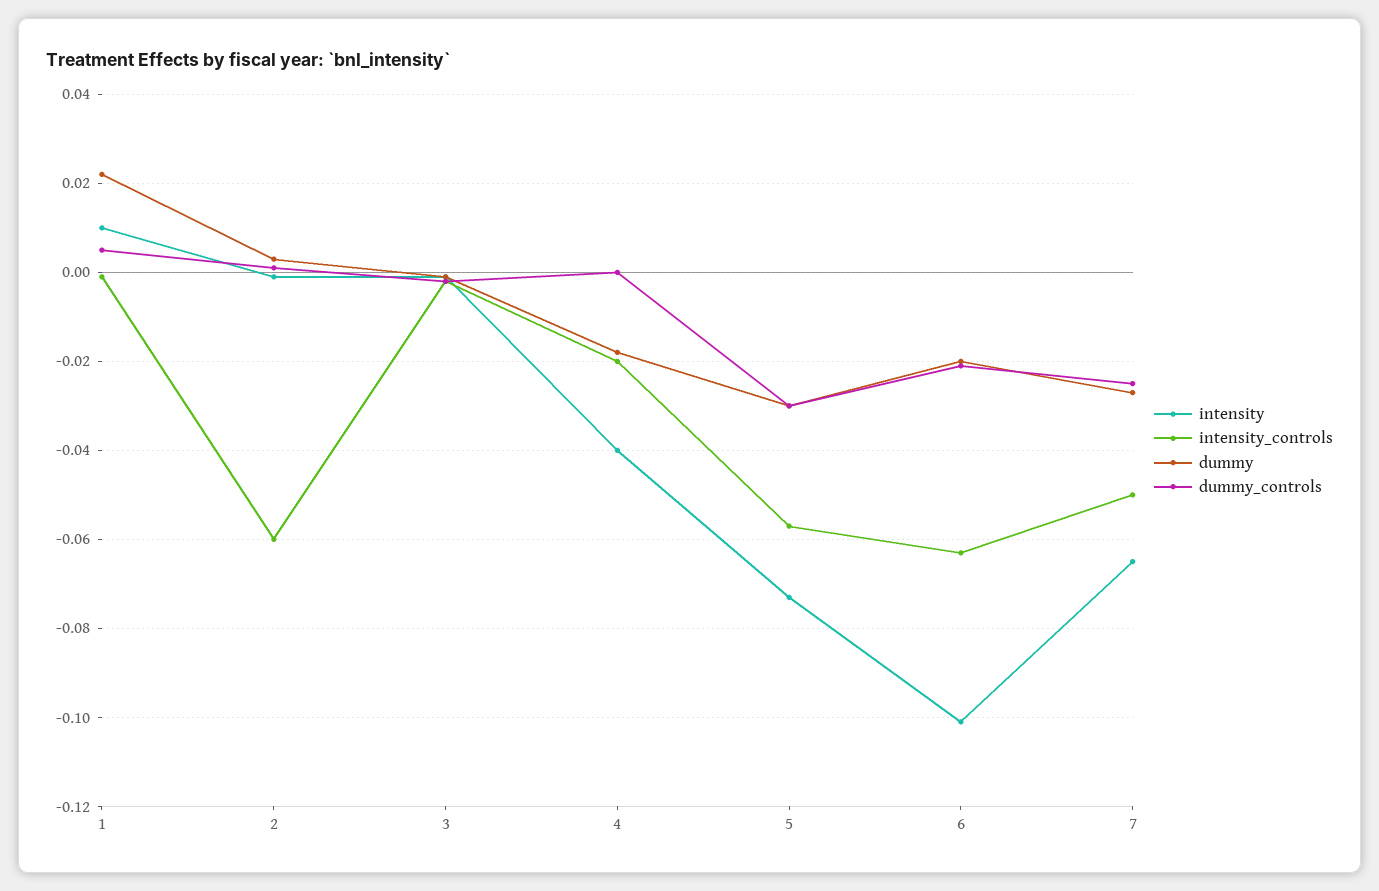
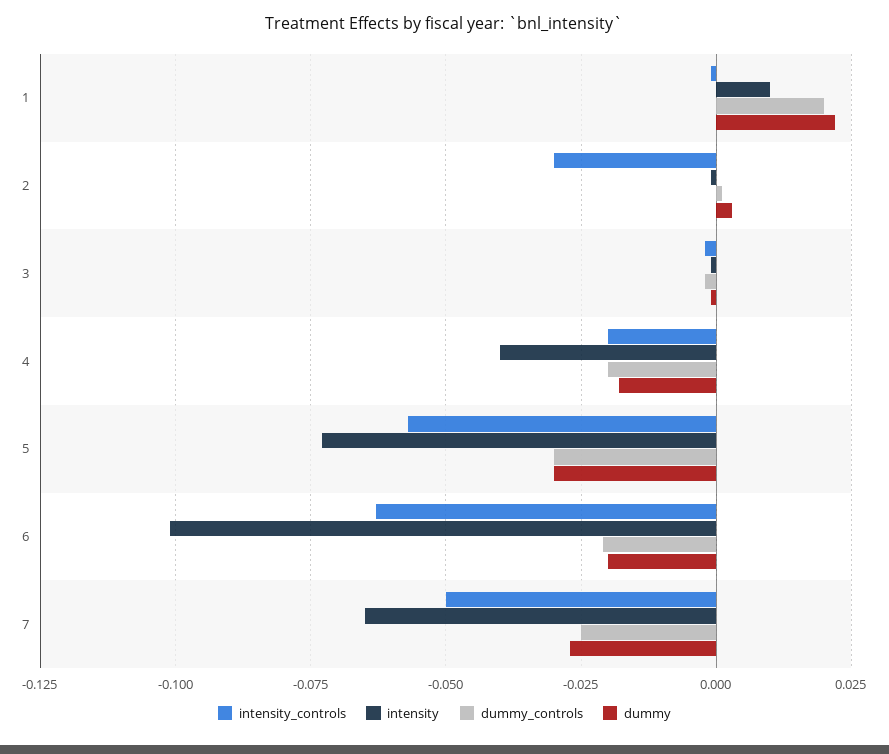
  {
    "intensity": {
      "1": 0.01,
      "2": 0,
      "3": 0,
      "4": -0.04,
      "5": -0.075,
      "6": -0.1,
      "7": -0.065
    },
    "intensity_controls": {
      "1": 0,
-     "2": -0.06,
+     "2": -0.03,
      "3": 0,
      "4": -0.02,
      "5": -0.055,
      "6": -0.065,
      "7": -0.05
    },
    "dummy": {
      "1": 0.02,
      "2": 0.005,
      "3": 0,
      "4": -0.02,
      "5": -0.03,
      "6": -0.02,
      "7": -0.025
    },
    "dummy_controls": {
-     "1": 0.005,
+     "1": 0.02,
      "2": 0,
      "3": 0,
-     "4": 0,
+     "4": -0.02,
      "5": -0.03,
      "6": -0.02,
      "7": -0.025
    }
  }

